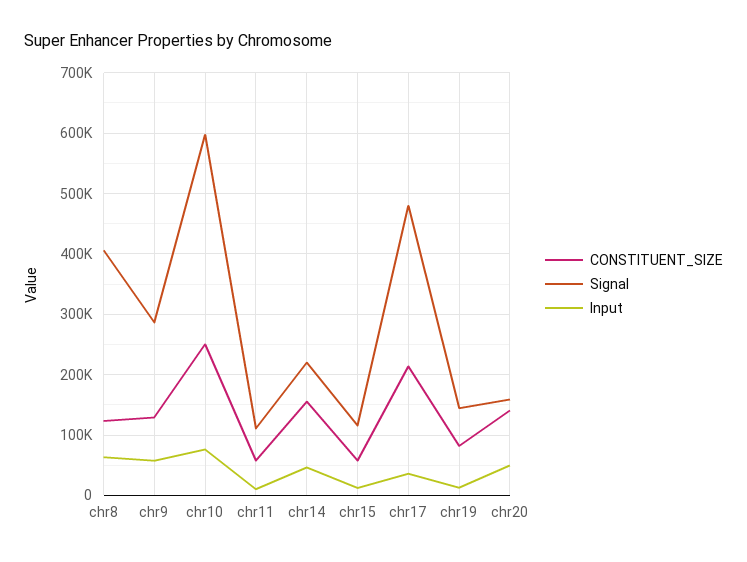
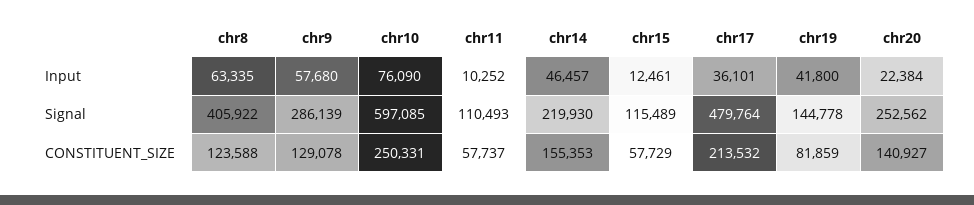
  {
    "CONSTITUENT_SIZE": {
      "chr8": 123588,
      "chr9": 129078,
      "chr10": 250331,
      "chr11": 57737,
      "chr14": 155353,
      "chr15": 57729,
      "chr17": 213532,
      "chr19": 81859,
      "chr20": 140927
    },
    "Signal": {
      "chr8": 405922,
      "chr9": 286139,
      "chr10": 597085,
      "chr11": 110493,
      "chr14": 219930,
      "chr15": 115489,
      "chr17": 479764,
      "chr19": 144778,
-     "chr20": 160000
+     "chr20": 252562
    },
    "Input": {
      "chr8": 63335,
      "chr9": 57680,
      "chr10": 76090,
      "chr11": 10252,
      "chr14": 46457,
      "chr15": 12461,
      "chr17": 36101,
-     "chr19": 10000,
+     "chr19": 41800,
-     "chr20": 50000
+     "chr20": 22384
    }
  }

